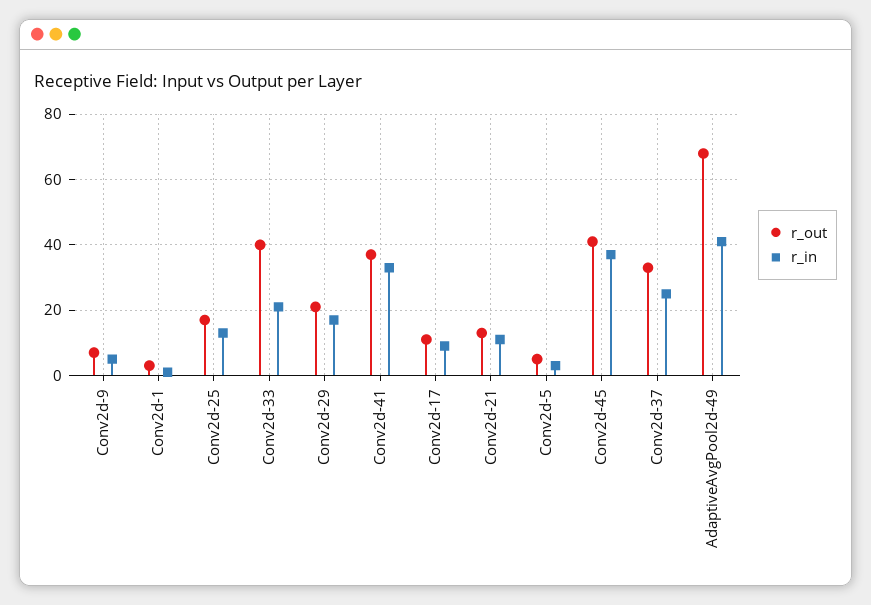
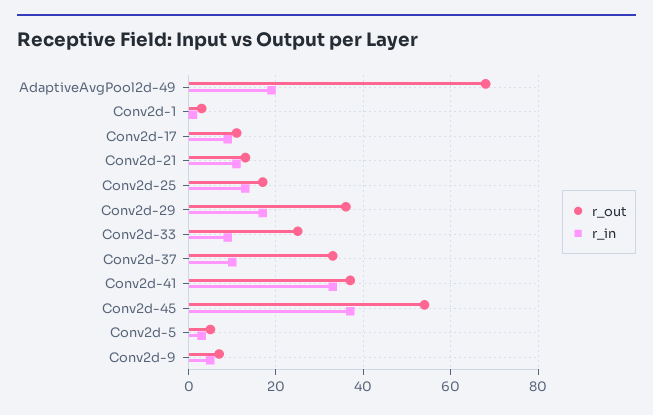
  {
    "r_out": {
      "Conv2d-9": 5,
      "Conv2d-1": 5,
      "Conv2d-25": 15,
-     "Conv2d-33": 40,
+     "Conv2d-33": 25,
-     "Conv2d-29": 20,
+     "Conv2d-29": 35,
      "Conv2d-41": 35,
      "Conv2d-17": 10,
      "Conv2d-21": 15,
      "Conv2d-5": 5,
-     "Conv2d-45": 40,
+     "Conv2d-45": 55,
      "Conv2d-37": 35,
      "AdaptiveAvgPool2d-49": 70
    },
    "r_in": {
      "Conv2d-9": 5,
      "Conv2d-1": 0,
      "Conv2d-25": 15,
-     "Conv2d-33": 20,
+     "Conv2d-33": 10,
      "Conv2d-29": 15,
      "Conv2d-41": 35,
      "Conv2d-17": 10,
      "Conv2d-21": 10,
      "Conv2d-5": 5,
      "Conv2d-45": 35,
-     "Conv2d-37": 25,
+     "Conv2d-37": 10,
-     "AdaptiveAvgPool2d-49": 40
+     "AdaptiveAvgPool2d-49": 20
    }
  }

